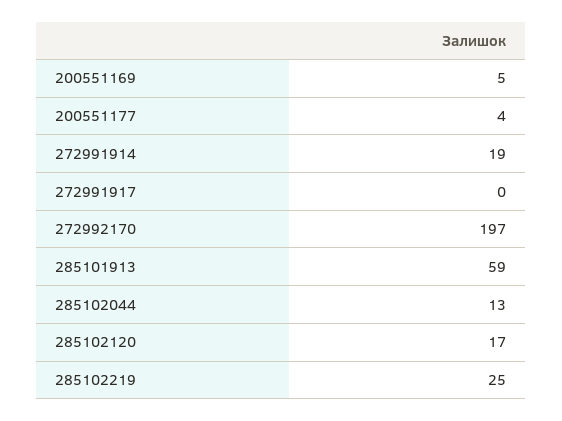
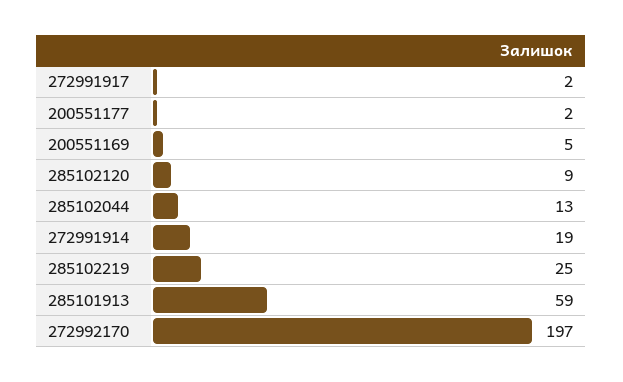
  {
    "200551169": 5,
-   "200551177": 4,
+   "200551177": 2,
    "272991914": 19,
-   "272991917": 0,
+   "272991917": 2,
    "272992170": 197,
    "285101913": 59,
    "285102044": 13,
-   "285102120": 17,
+   "285102120": 9,
    "285102219": 25
  }

